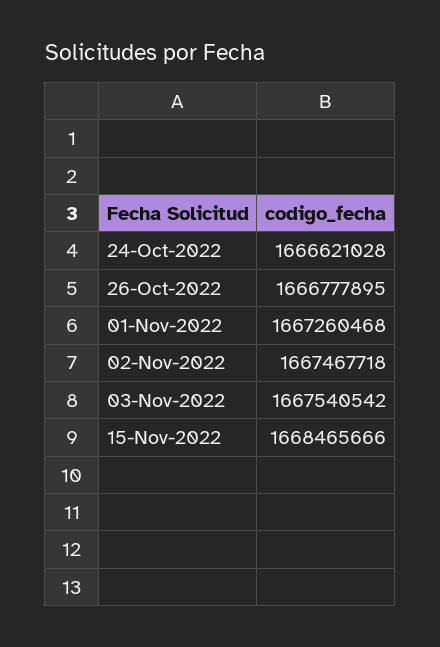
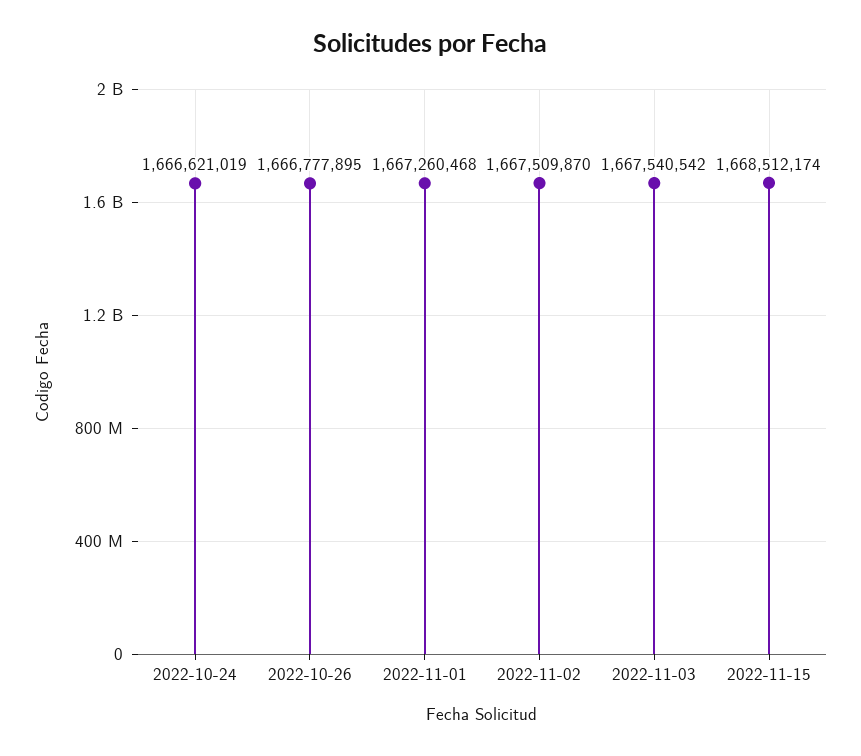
  {
-   "24-Oct-2022": 1666621028,
+   "24-Oct-2022": 1666621019,
    "26-Oct-2022": 1666777895,
    "01-Nov-2022": 1667260468,
-   "02-Nov-2022": 1667467718,
+   "02-Nov-2022": 1667509870,
    "03-Nov-2022": 1667540542,
-   "15-Nov-2022": 1668465666
+   "15-Nov-2022": 1668512174
  }

